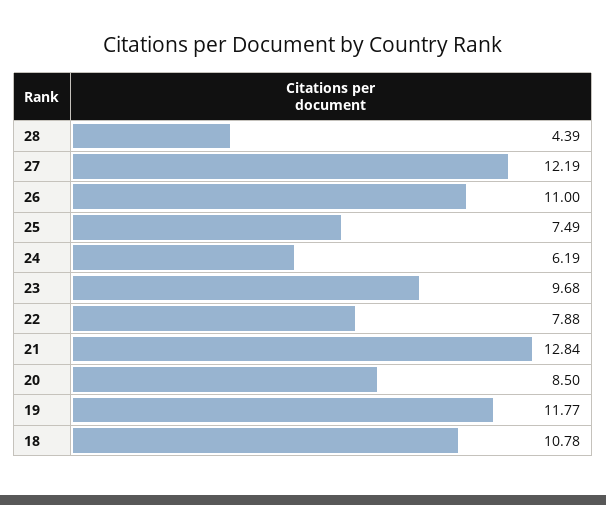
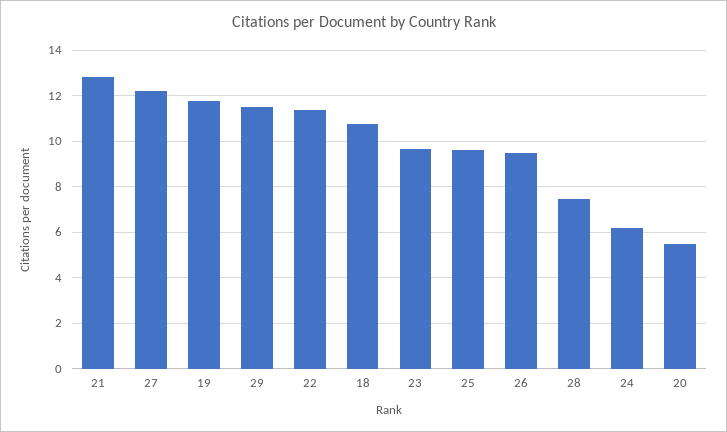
  {
-   "28": 4.39,
+   "28": 7.5,
    "27": 12.19,
-   "26": 11,
+   "26": 9.5,
-   "25": 7.49,
+   "25": 9.5,
    "24": 6.19,
    "23": 9.68,
-   "22": 7.88,
+   "22": 11.5,
    "21": 12.84,
-   "20": 8.5,
+   "20": 5.5,
    "19": 11.77,
-   "18": 10.78
+   "18": 10.78,
+   "29": 11.5
  }

